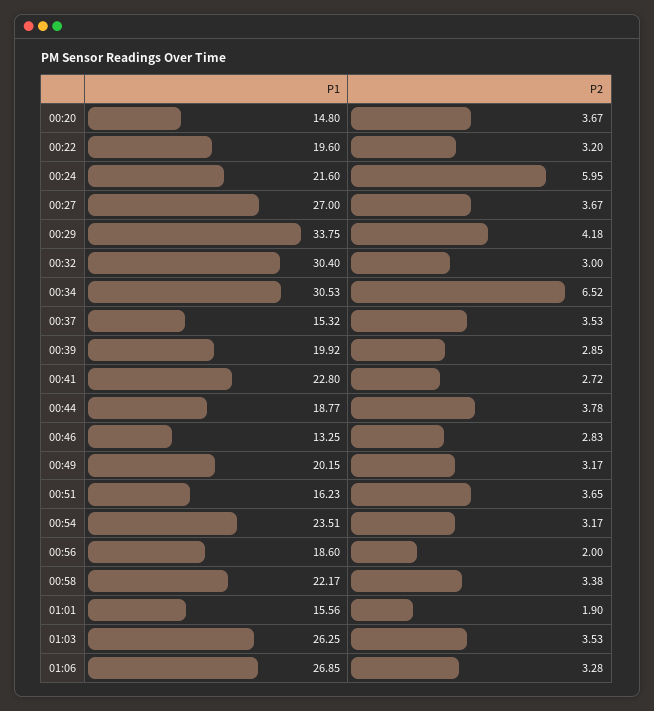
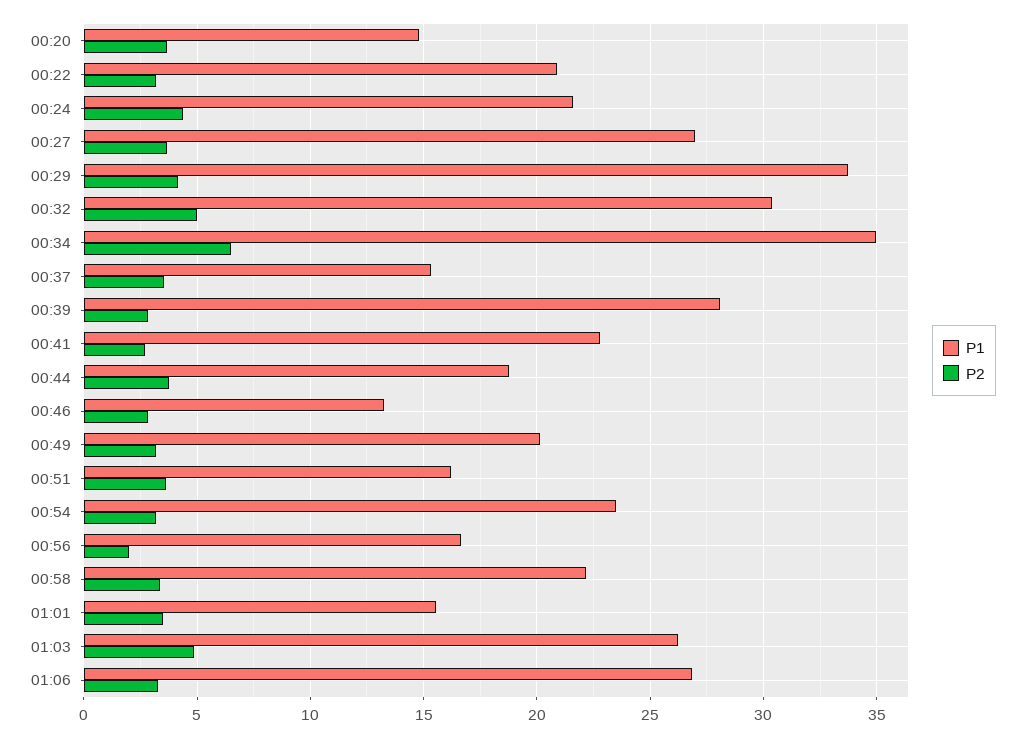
  {
    "P1": {
      "00:20": 14.8,
-     "00:22": 19.6,
+     "00:22": 21,
      "00:24": 21.6,
      "00:27": 27,
      "00:29": 33.75,
      "00:32": 30.4,
-     "00:34": 30.53,
+     "00:34": 35,
      "00:37": 15.32,
-     "00:39": 19.92,
+     "00:39": 28,
      "00:41": 22.8,
      "00:44": 18.77,
      "00:46": 13.25,
      "00:49": 20.15,
      "00:51": 16.23,
      "00:54": 23.51,
-     "00:56": 18.6,
+     "00:56": 16.5,
      "00:58": 22.17,
      "01:01": 15.56,
      "01:03": 26.25,
      "01:06": 26.85
    },
    "P2": {
      "00:20": 3.67,
      "00:22": 3.2,
-     "00:24": 5.95,
+     "00:24": 4.5,
      "00:27": 3.67,
      "00:29": 4.18,
-     "00:32": 3,
+     "00:32": 5,
      "00:34": 6.52,
      "00:37": 3.53,
      "00:39": 2.85,
      "00:41": 2.72,
      "00:44": 3.78,
      "00:46": 2.83,
      "00:49": 3.17,
      "00:51": 3.65,
      "00:54": 3.17,
      "00:56": 2,
      "00:58": 3.38,
-     "01:01": 1.9,
+     "01:01": 3.5,
-     "01:03": 3.53,
+     "01:03": 5,
      "01:06": 3.28
    }
  }

